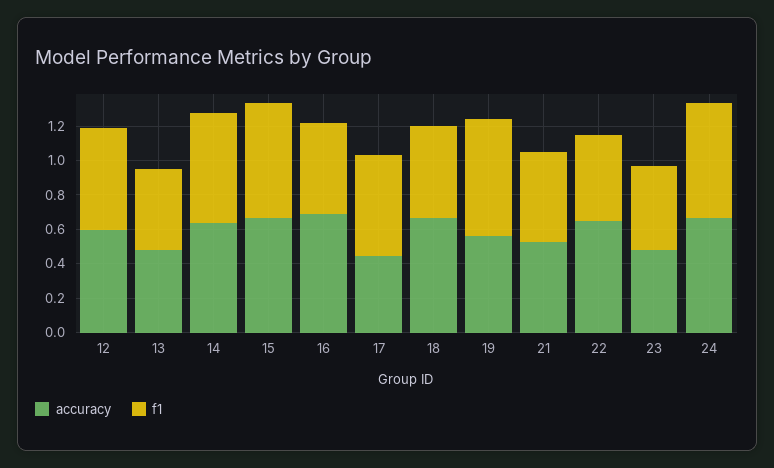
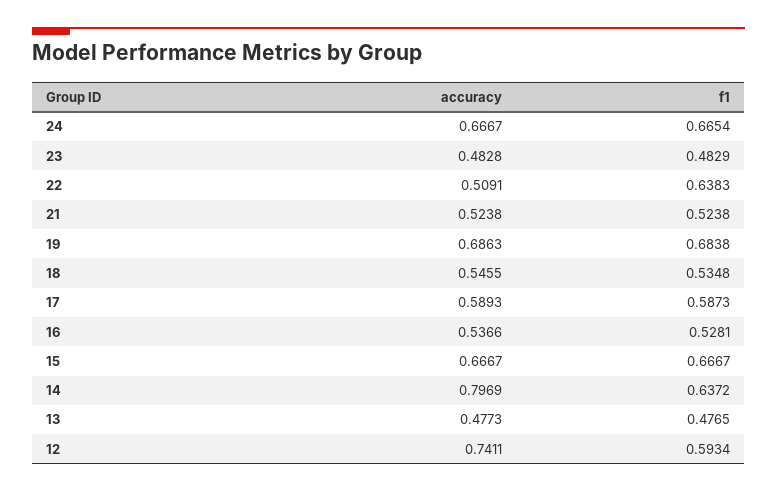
  {
    "accuracy": {
-     "12": 0.6,
+     "12": 0.7411,
      "13": 0.4773,
-     "14": 0.65,
+     "14": 0.7969,
      "15": 0.6667,
-     "16": 0.7,
+     "16": 0.5366,
-     "17": 0.45,
+     "17": 0.5893,
-     "18": 0.65,
+     "18": 0.5455,
-     "19": 0.55,
+     "19": 0.6863,
      "21": 0.5238,
-     "22": 0.65,
+     "22": 0.5091,
      "23": 0.4828,
      "24": 0.6667
    },
    "f1": {
      "12": 0.5934,
      "13": 0.4765,
      "14": 0.6372,
      "15": 0.6667,
      "16": 0.5281,
      "17": 0.5873,
      "18": 0.5348,
      "19": 0.6838,
      "21": 0.5238,
-     "22": 0.5,
+     "22": 0.6383,
      "23": 0.4829,
      "24": 0.6654
    }
  }

